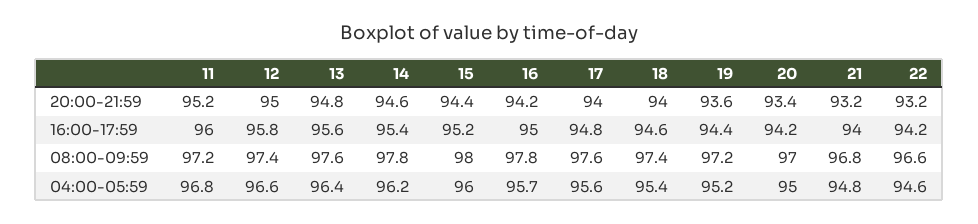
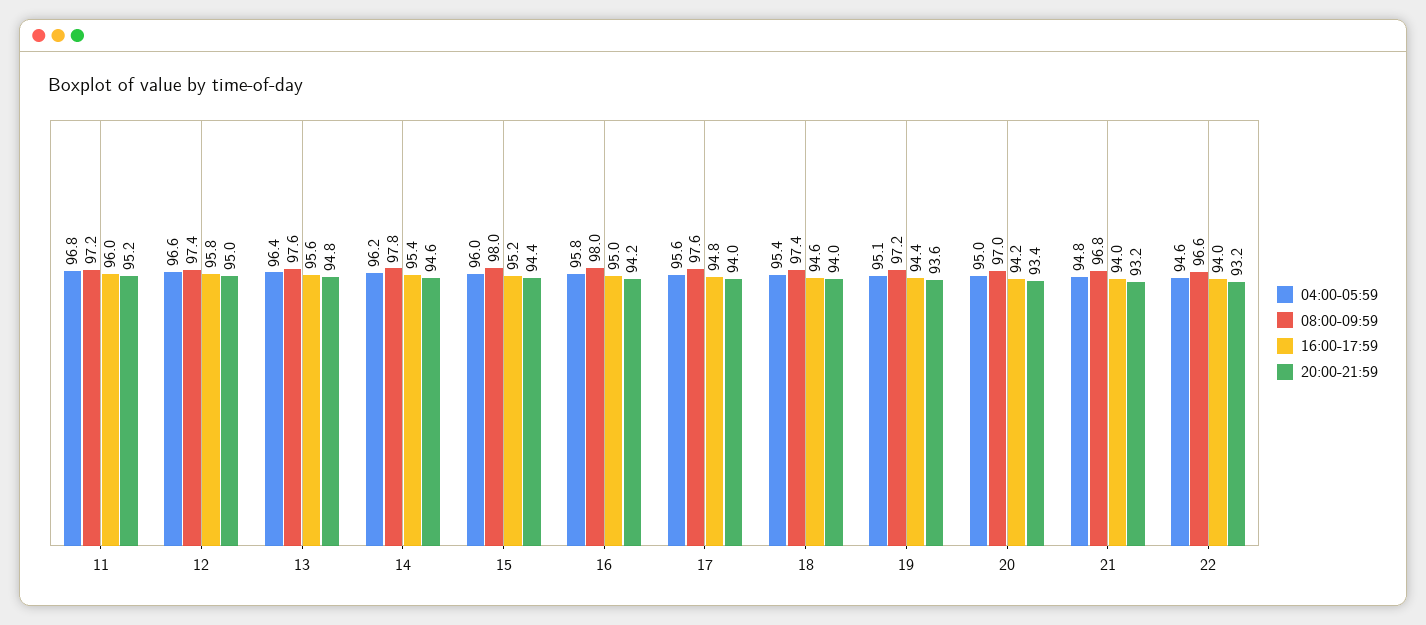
  {
    "20:00-21:59": {
      "11": 95.2,
      "12": 95,
      "13": 94.8,
      "14": 94.6,
      "15": 94.4,
      "16": 94.2,
      "17": 94,
      "18": 94,
      "19": 93.6,
      "20": 93.4,
      "21": 93.2,
      "22": 93.2
    },
    "16:00-17:59": {
      "11": 96,
      "12": 95.8,
      "13": 95.6,
      "14": 95.4,
      "15": 95.2,
      "16": 95,
      "17": 94.8,
      "18": 94.6,
      "19": 94.4,
      "20": 94.2,
      "21": 94,
-     "22": 94.2
+     "22": 94
    },
    "08:00-09:59": {
      "11": 97.2,
      "12": 97.4,
      "13": 97.6,
      "14": 97.8,
      "15": 98,
-     "16": 97.8,
+     "16": 98,
      "17": 97.6,
      "18": 97.4,
      "19": 97.2,
      "20": 97,
      "21": 96.8,
      "22": 96.6
    },
    "04:00-05:59": {
      "11": 96.8,
      "12": 96.6,
      "13": 96.4,
      "14": 96.2,
      "15": 96,
-     "16": 95.7,
+     "16": 95.8,
      "17": 95.6,
      "18": 95.4,
-     "19": 95.2,
+     "19": 95.1,
      "20": 95,
      "21": 94.8,
      "22": 94.6
    }
  }

